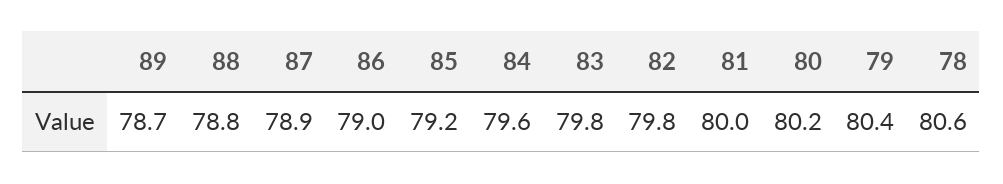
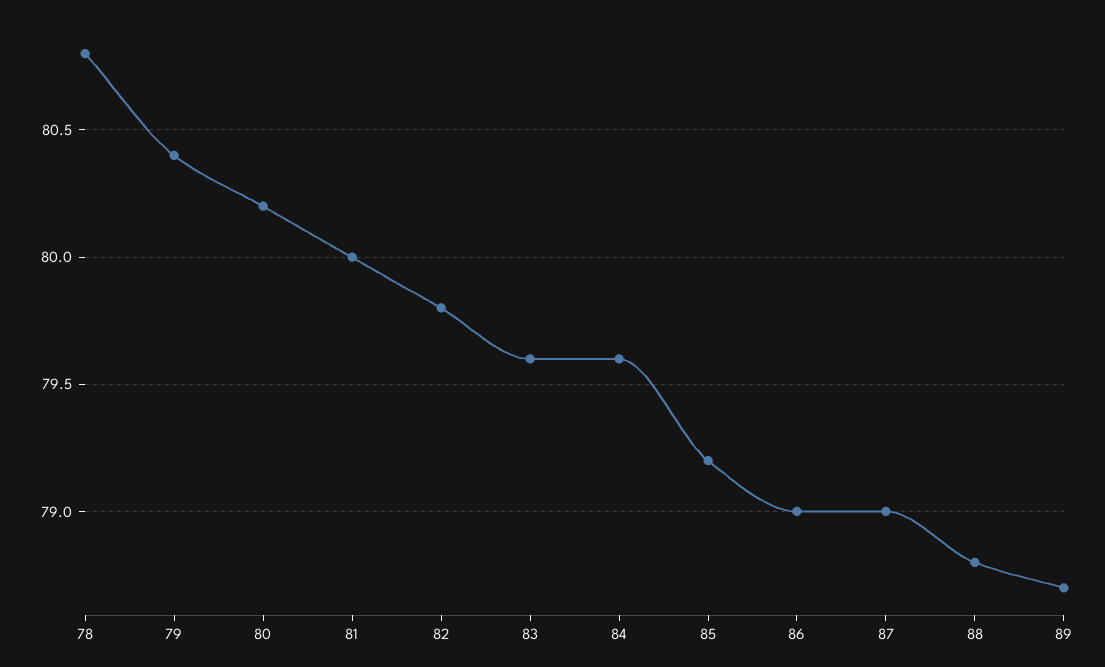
  {
    "89": 78.7,
    "88": 78.8,
-   "87": 78.9,
+   "87": 79,
    "86": 79,
    "85": 79.2,
    "84": 79.6,
-   "83": 79.8,
+   "83": 79.6,
    "82": 79.8,
    "81": 80,
    "80": 80.2,
    "79": 80.4,
-   "78": 80.6
+   "78": 80.8
  }

